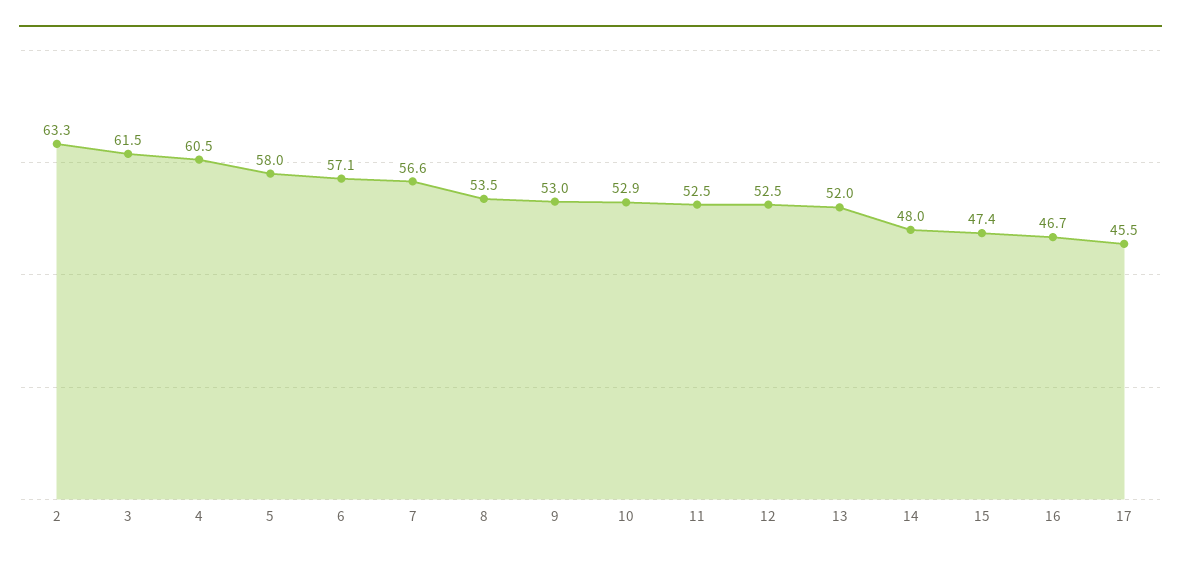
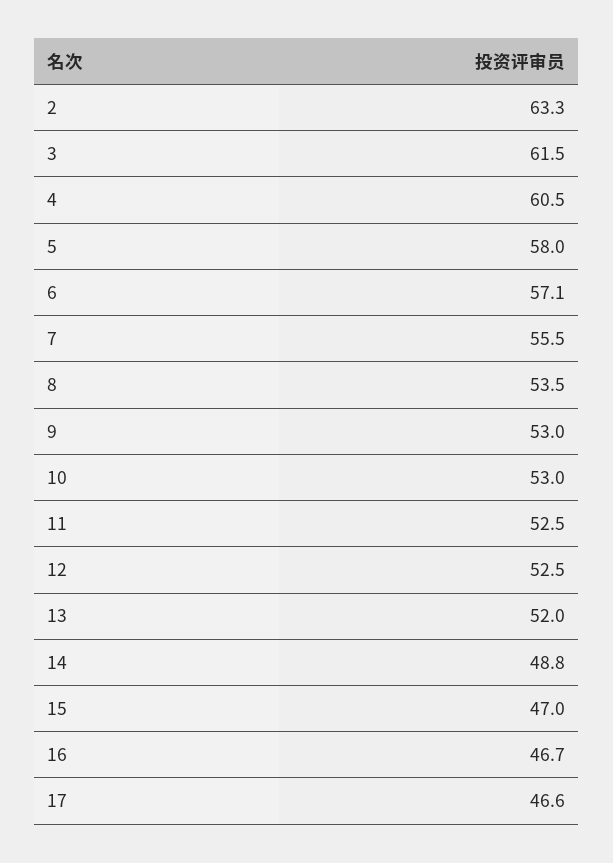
  {
    "2": 63.3,
    "3": 61.5,
    "4": 60.5,
    "5": 58,
    "6": 57.1,
-   "7": 56.6,
+   "7": 55.5,
    "8": 53.5,
    "9": 53,
-   "10": 52.9,
+   "10": 53,
    "11": 52.5,
    "12": 52.5,
    "13": 52,
-   "14": 48,
+   "14": 48.8,
-   "15": 47.4,
+   "15": 47,
    "16": 46.7,
-   "17": 45.5
+   "17": 46.6
  }

